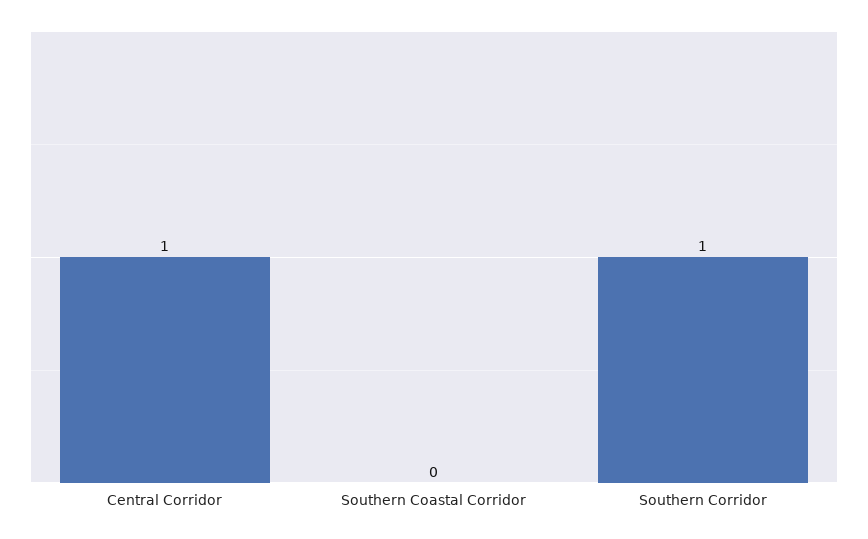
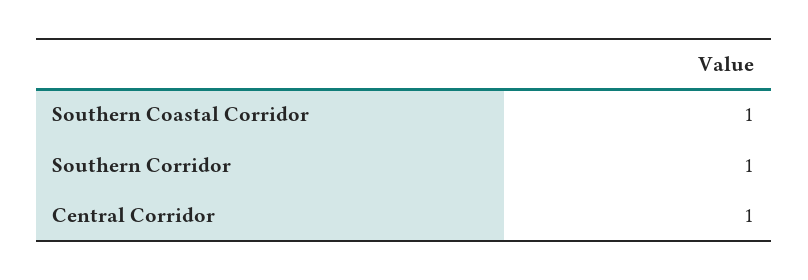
  {
    "Central Corridor": 1,
-   "Southern Coastal Corridor": 0,
+   "Southern Coastal Corridor": 1,
    "Southern Corridor": 1
  }

